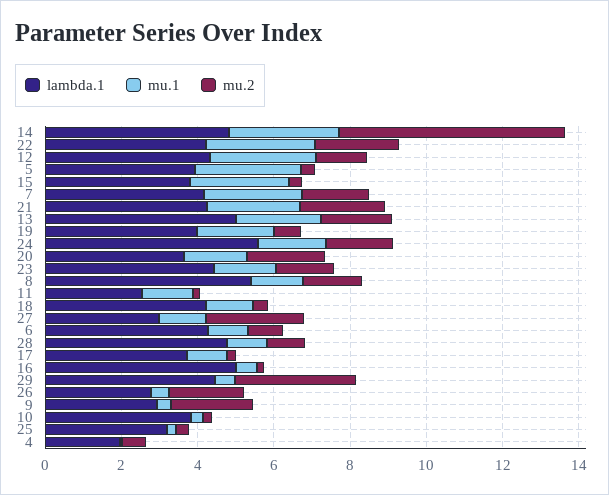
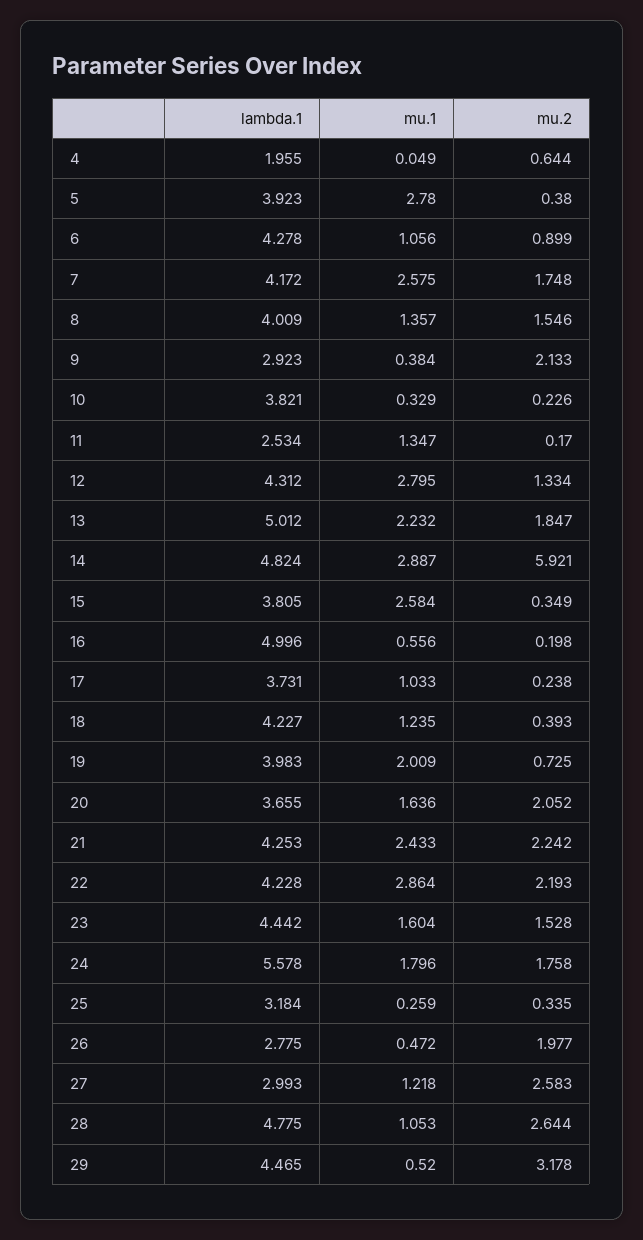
  {
    "lambda.1": {
      "14": 4.824,
      "22": 4.228,
      "12": 4.312,
      "5": 3.923,
      "15": 3.805,
      "7": 4.172,
      "21": 4.253,
      "13": 5.012,
      "19": 3.983,
      "24": 5.578,
      "20": 3.655,
      "23": 4.442,
-     "8": 5.5,
+     "8": 4.009,
      "11": 2.534,
      "18": 4.227,
      "27": 2.993,
      "6": 4.278,
      "28": 4.775,
      "17": 3.731,
      "16": 4.996,
      "29": 4.465,
      "26": 2.775,
      "9": 2.923,
      "10": 3.821,
      "25": 3.184,
      "4": 1.955
    },
    "mu.1": {
      "14": 2.887,
      "22": 2.864,
      "12": 2.795,
      "5": 2.78,
      "15": 2.584,
      "7": 2.575,
      "21": 2.433,
      "13": 2.232,
      "19": 2.009,
      "24": 1.796,
      "20": 1.636,
      "23": 1.604,
      "8": 1.357,
      "11": 1.347,
      "18": 1.235,
      "27": 1.218,
      "6": 1.056,
      "28": 1.053,
      "17": 1.033,
      "16": 0.556,
      "29": 0.52,
      "26": 0.472,
      "9": 0.384,
      "10": 0.329,
      "25": 0.259,
      "4": 0.049
    },
    "mu.2": {
      "14": 5.921,
      "22": 2.193,
      "12": 1.334,
      "5": 0.38,
      "15": 0.349,
      "7": 1.748,
      "21": 2.242,
      "13": 1.847,
      "19": 0.725,
      "24": 1.758,
      "20": 2.052,
      "23": 1.528,
      "8": 1.546,
      "11": 0.17,
      "18": 0.393,
      "27": 2.583,
      "6": 0.899,
-     "28": 1,
+     "28": 2.644,
      "17": 0.238,
      "16": 0.198,
      "29": 3.178,
      "26": 1.977,
      "9": 2.133,
      "10": 0.226,
      "25": 0.335,
      "4": 0.644
    }
  }

